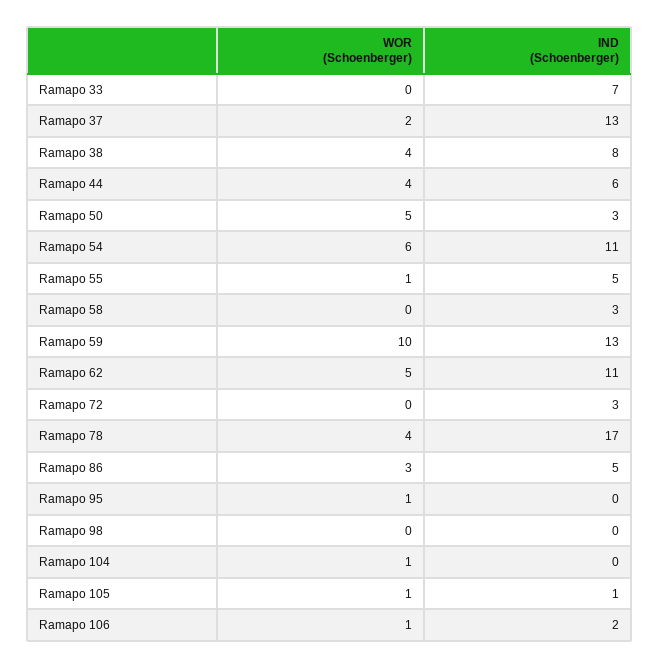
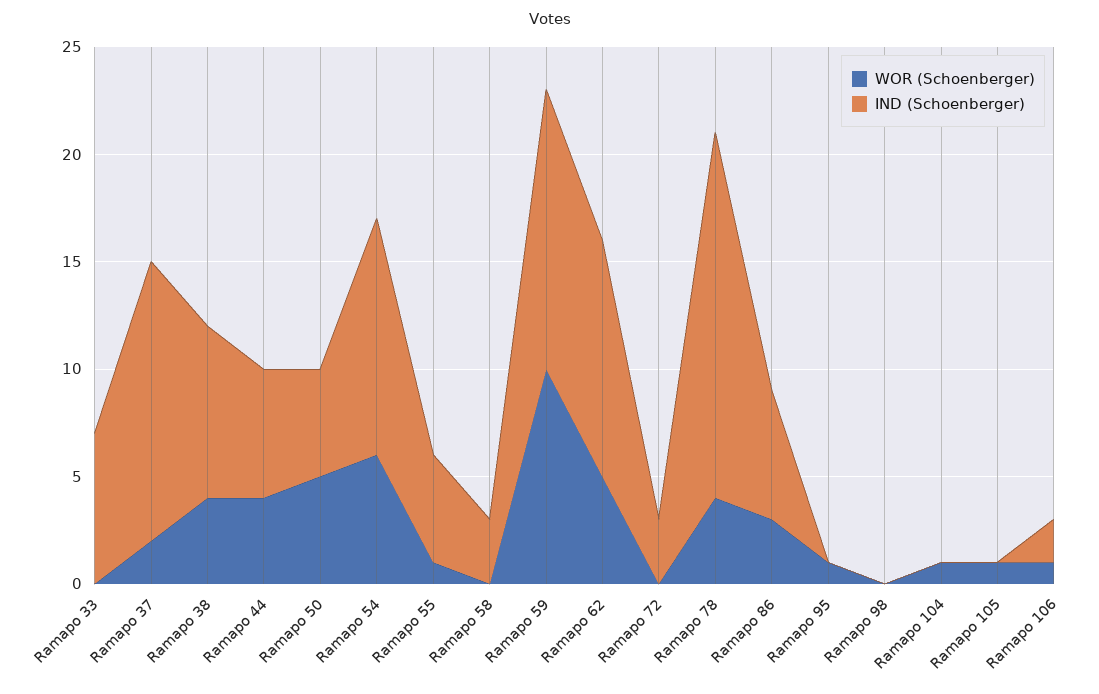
  {
    "WOR (Schoenberger)": {
      "Ramapo 33": 0,
      "Ramapo 37": 2,
      "Ramapo 38": 4,
      "Ramapo 44": 4,
      "Ramapo 50": 5,
      "Ramapo 54": 6,
      "Ramapo 55": 1,
      "Ramapo 58": 0,
      "Ramapo 59": 10,
      "Ramapo 62": 5,
      "Ramapo 72": 0,
      "Ramapo 78": 4,
      "Ramapo 86": 3,
      "Ramapo 95": 1,
      "Ramapo 98": 0,
      "Ramapo 104": 1,
      "Ramapo 105": 1,
      "Ramapo 106": 1
    },
    "IND (Schoenberger)": {
      "Ramapo 33": 7,
      "Ramapo 37": 13,
      "Ramapo 38": 8,
      "Ramapo 44": 6,
-     "Ramapo 50": 3,
+     "Ramapo 50": 5,
      "Ramapo 54": 11,
      "Ramapo 55": 5,
      "Ramapo 58": 3,
      "Ramapo 59": 13,
      "Ramapo 62": 11,
      "Ramapo 72": 3,
      "Ramapo 78": 17,
-     "Ramapo 86": 5,
+     "Ramapo 86": 6,
      "Ramapo 95": 0,
      "Ramapo 98": 0,
      "Ramapo 104": 0,
-     "Ramapo 105": 1,
+     "Ramapo 105": 0,
      "Ramapo 106": 2
    }
  }

